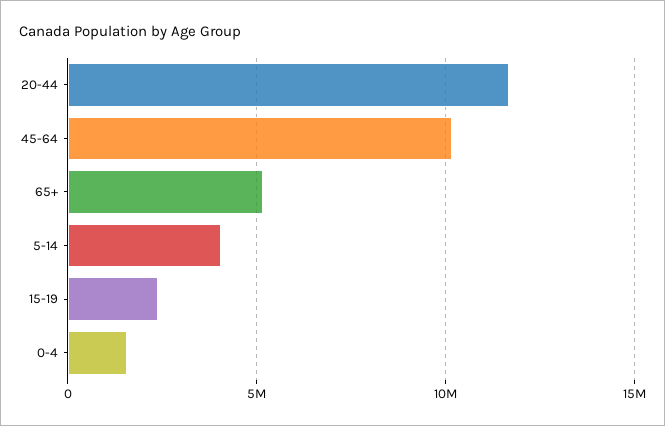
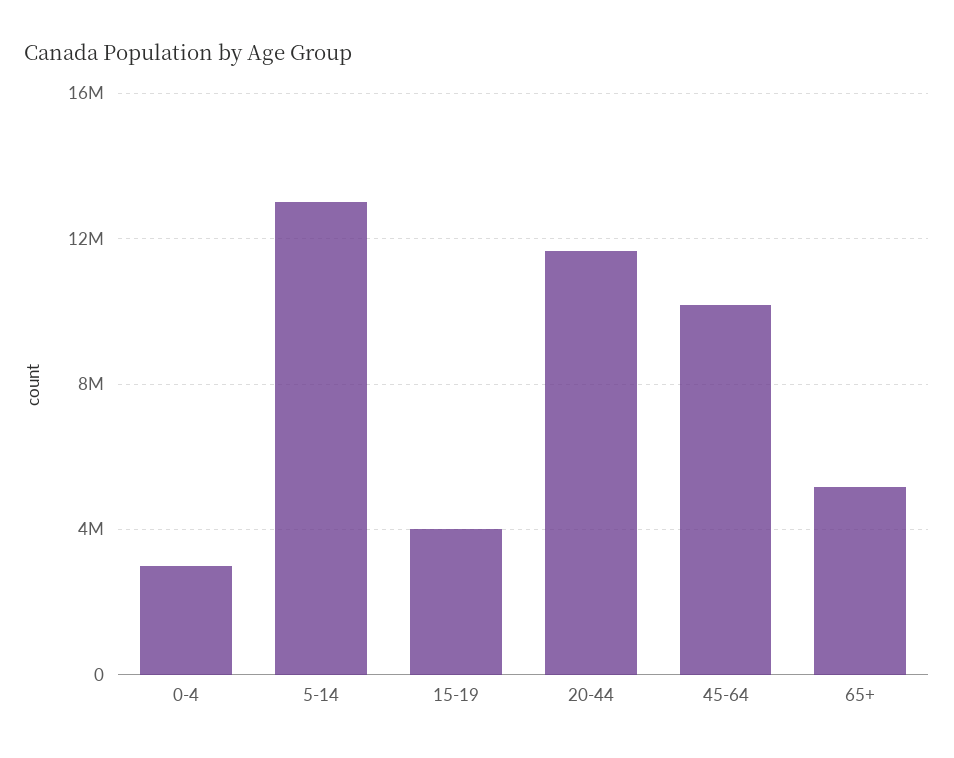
  {
    "20-44": 11500000,
    "45-64": 10000000,
    "65+": 5000000,
-   "5-14": 4000000,
+   "5-14": 13000000,
-   "15-19": 2500000,
+   "15-19": 4000000,
-   "0-4": 1500000
+   "0-4": 3000000
  }

